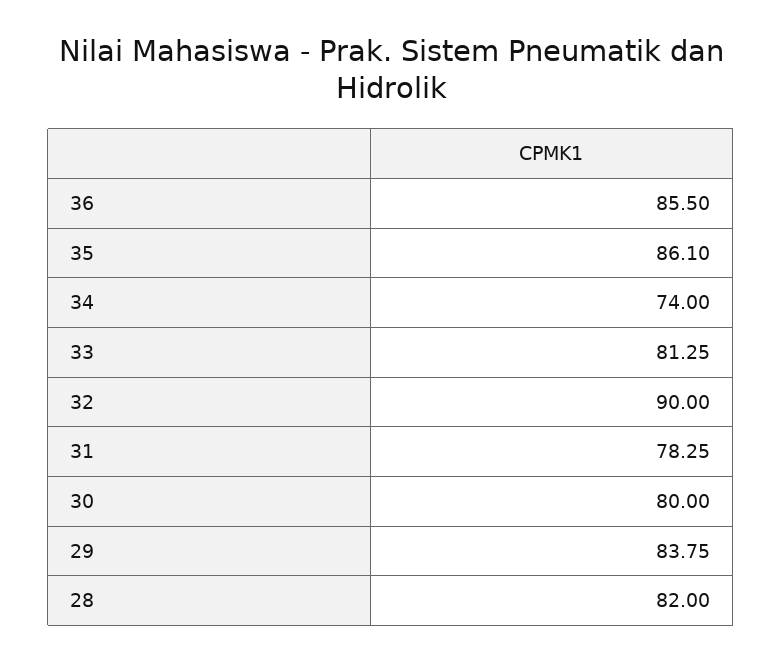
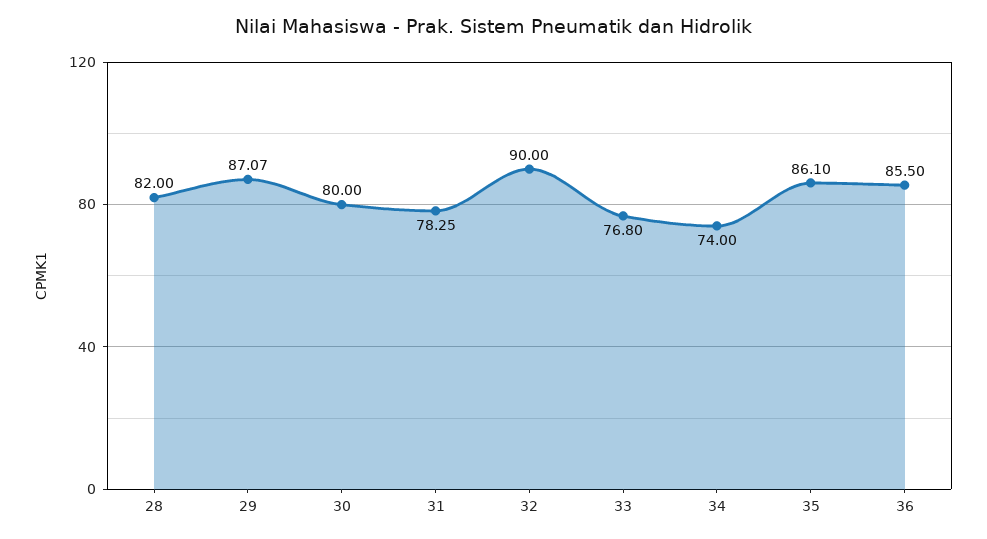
  {
    "36": 85.5,
    "35": 86.1,
    "34": 74,
-   "33": 81.25,
+   "33": 76.8,
    "32": 90,
    "31": 78.25,
    "30": 80,
-   "29": 83.75,
+   "29": 87.07,
    "28": 82
  }

